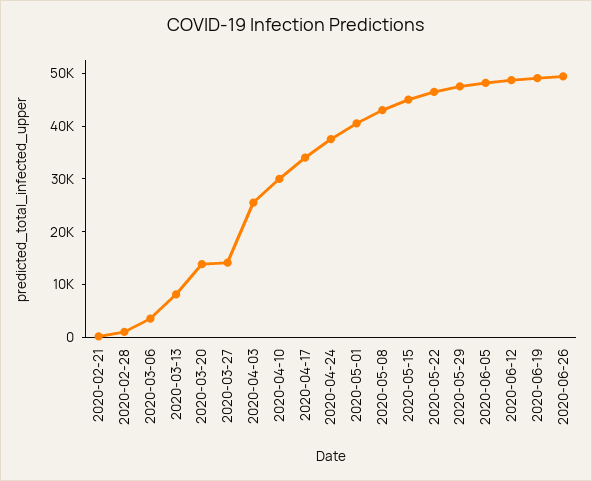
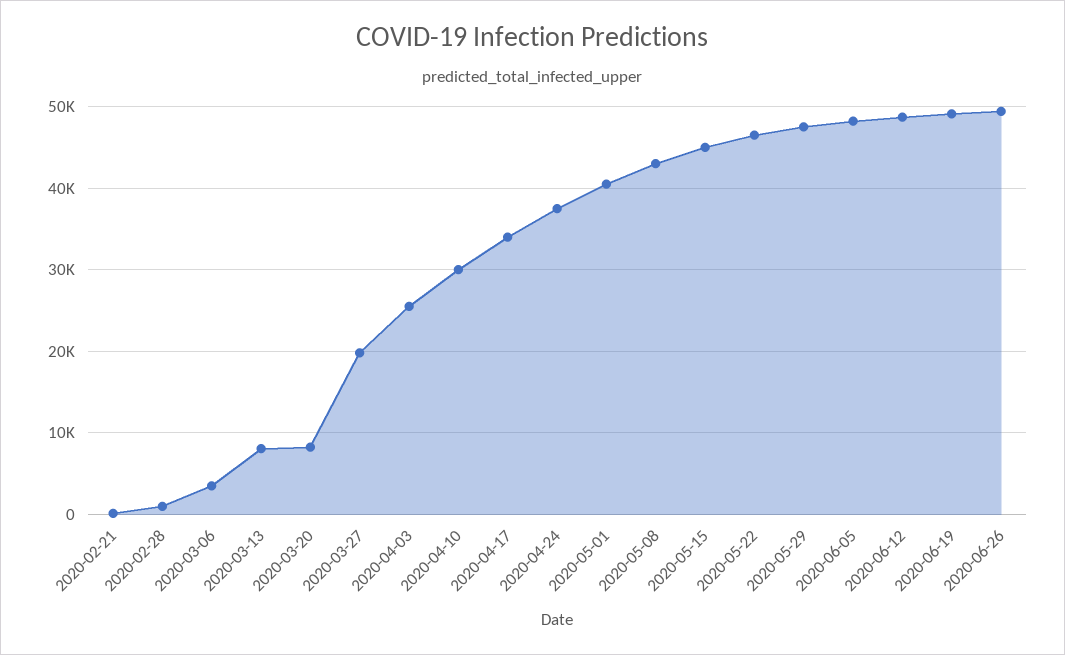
  {
    "2020-02-21": 0,
    "2020-02-28": 1000,
    "2020-03-06": 3000,
    "2020-03-13": 8000,
-   "2020-03-20": 14000,
+   "2020-03-20": 8000,
-   "2020-03-27": 14000,
+   "2020-03-27": 20000,
    "2020-04-03": 26000,
    "2020-04-10": 30000,
    "2020-04-17": 34000,
    "2020-04-24": 38000,
    "2020-05-01": 41000,
    "2020-05-08": 43000,
    "2020-05-15": 45000,
    "2020-05-22": 47000,
    "2020-05-29": 48000,
    "2020-06-05": 48000,
    "2020-06-12": 49000,
    "2020-06-19": 49000,
    "2020-06-26": 49000
  }

